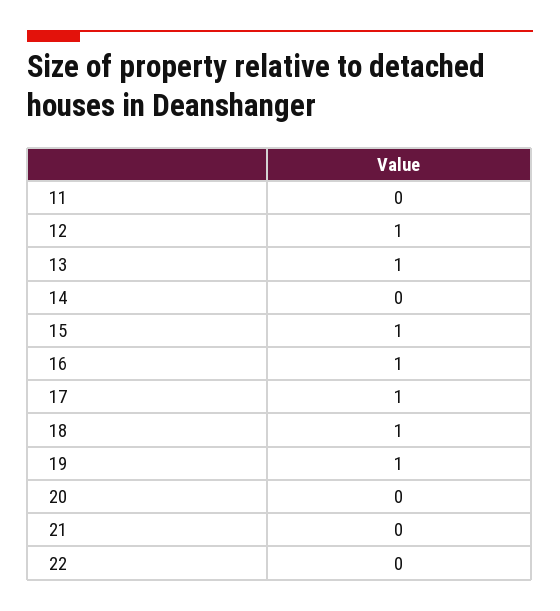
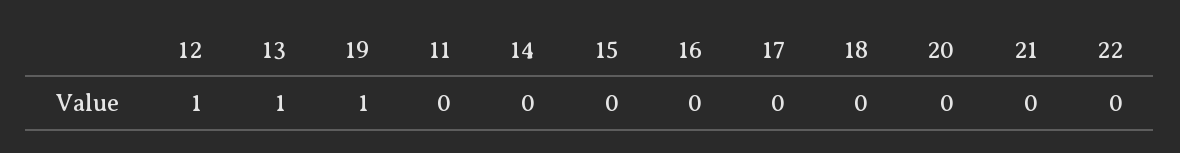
  {
    "11": 0,
    "12": 1,
    "13": 1,
    "14": 0,
-   "15": 1,
+   "15": 0,
-   "16": 1,
+   "16": 0,
-   "17": 1,
+   "17": 0,
-   "18": 1,
+   "18": 0,
    "19": 1,
    "20": 0,
    "21": 0,
    "22": 0
  }

